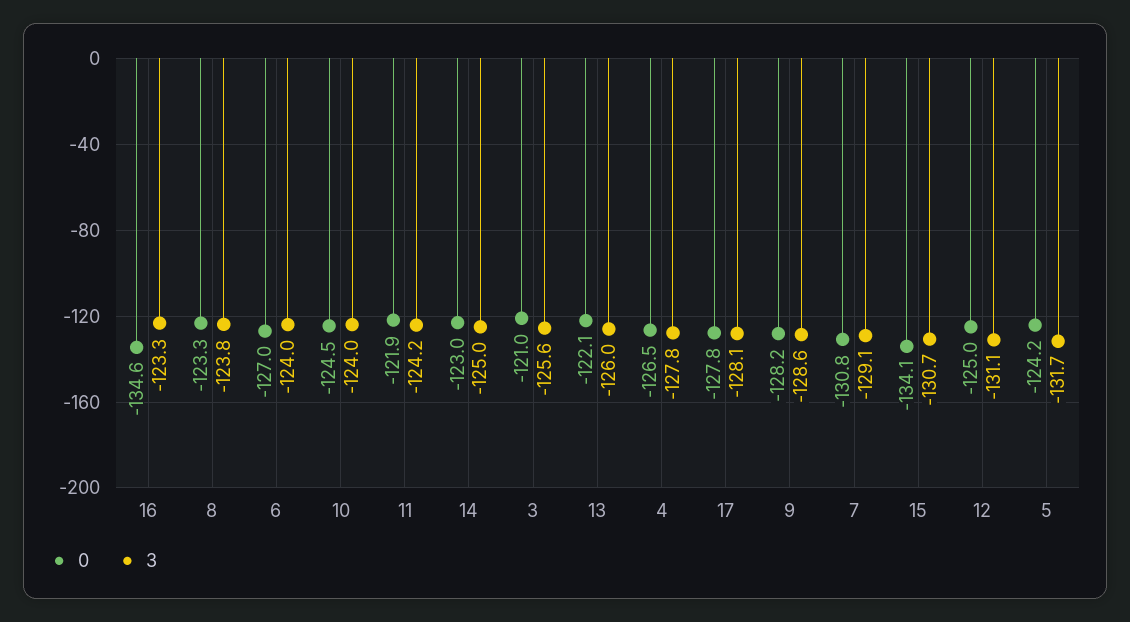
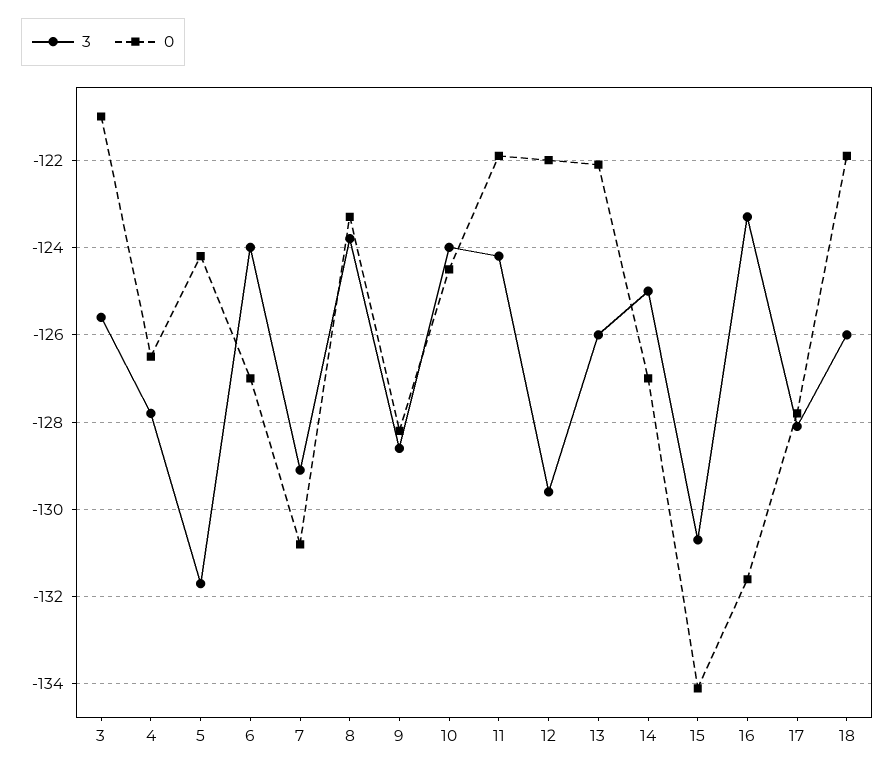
  {
    "0": {
-     "16": -134.6,
+     "16": -131.5,
      "8": -123.3,
      "6": -127,
      "10": -124.5,
      "11": -121.9,
-     "14": -123,
+     "14": -127,
      "3": -121,
      "13": -122.1,
      "4": -126.5,
      "17": -127.8,
      "9": -128.2,
      "7": -130.8,
      "15": -134.1,
-     "12": -125,
+     "12": -122,
-     "5": -124.2
+     "5": -124.2,
+     "18": -122
    },
    "3": {
      "16": -123.3,
      "8": -123.8,
      "6": -124,
      "10": -124,
      "11": -124.2,
      "14": -125,
      "3": -125.6,
      "13": -126,
      "4": -127.8,
      "17": -128.1,
      "9": -128.6,
      "7": -129.1,
      "15": -130.7,
-     "12": -131.1,
+     "12": -129.5,
-     "5": -131.7
+     "5": -131.7,
+     "18": -126
    }
  }

